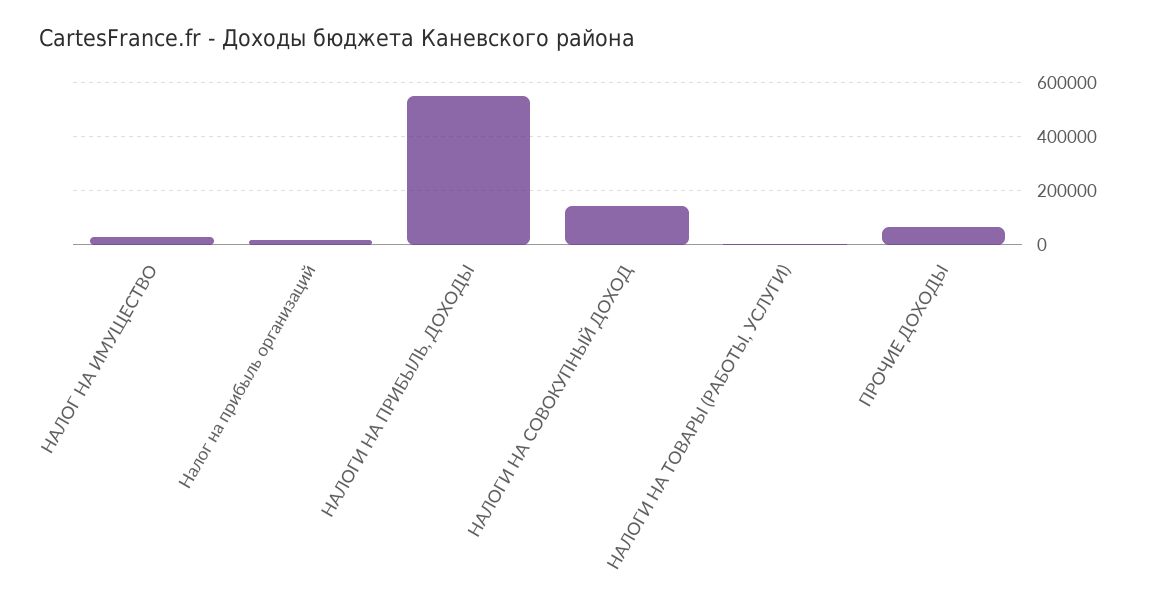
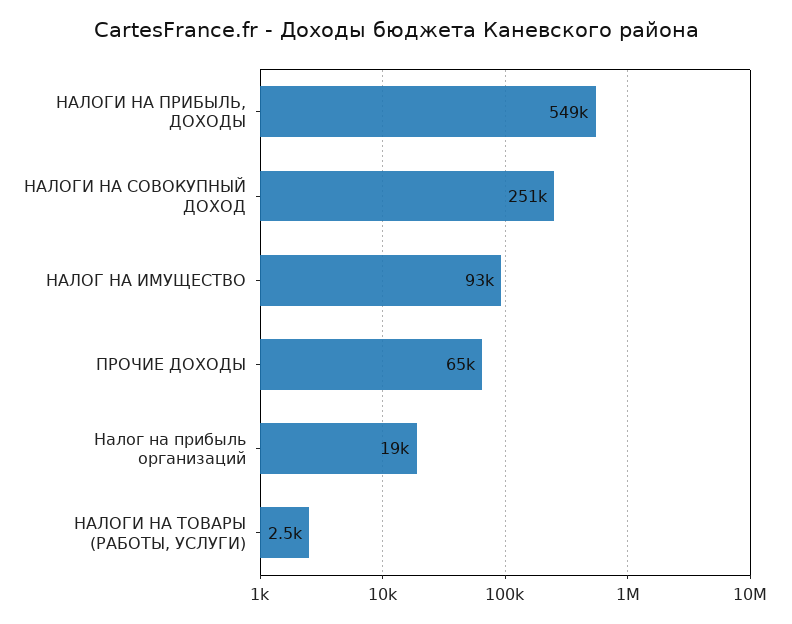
  {
-   "НАЛОГ НА ИМУЩЕСТВО": 25000,
+   "НАЛОГ НА ИМУЩЕСТВО": 93000,
    "Налог на прибыль организаций": 19000,
    "НАЛОГИ НА ПРИБЫЛЬ, ДОХОДЫ": 549000,
-   "НАЛОГИ НА СОВОКУПНЫЙ ДОХОД": 150000,
+   "НАЛОГИ НА СОВОКУПНЫЙ ДОХОД": 251000,
    "НАЛОГИ НА ТОВАРЫ (РАБОТЫ, УСЛУГИ)": 2500,
    "ПРОЧИЕ ДОХОДЫ": 65000
  }

